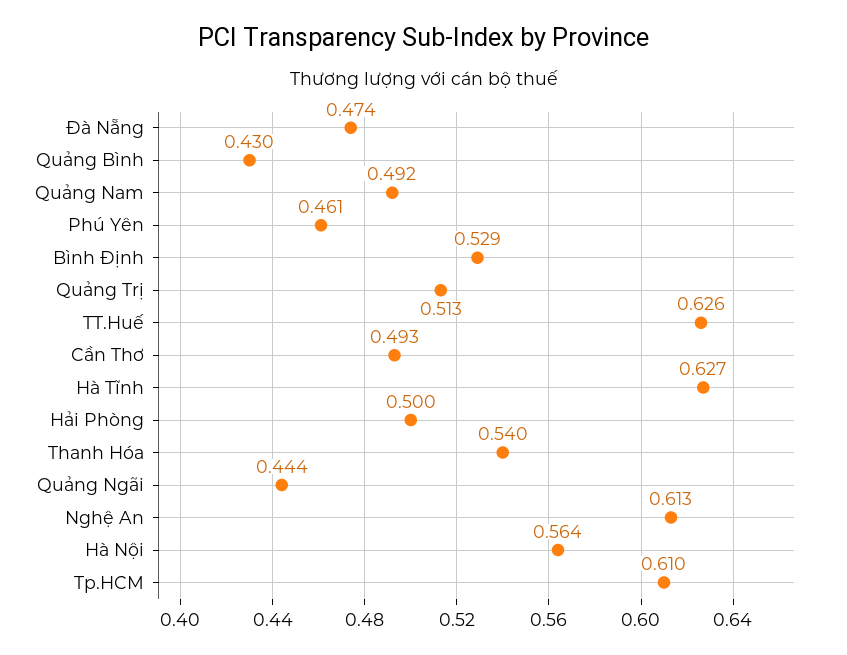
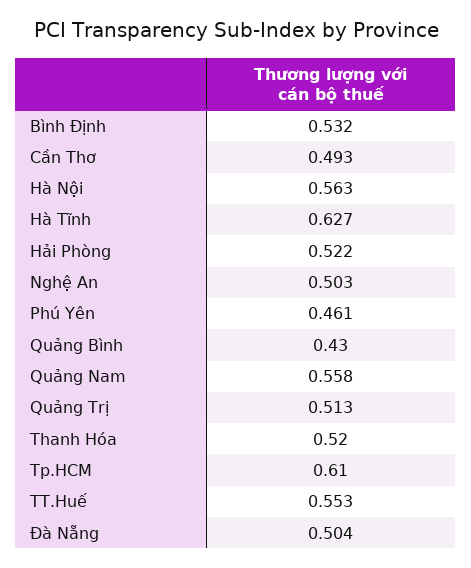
  {
-   "Đà Nẵng": 0.474,
+   "Đà Nẵng": 0.504,
    "Quảng Bình": 0.43,
-   "Quảng Nam": 0.492,
+   "Quảng Nam": 0.558,
    "Phú Yên": 0.461,
-   "Bình Định": 0.529,
+   "Bình Định": 0.532,
    "Quảng Trị": 0.513,
-   "TT.Huế": 0.626,
+   "TT.Huế": 0.553,
    "Cần Thơ": 0.493,
    "Hà Tĩnh": 0.627,
-   "Hải Phòng": 0.5,
+   "Hải Phòng": 0.522,
-   "Thanh Hóa": 0.54,
+   "Thanh Hóa": 0.52,
-   "Quảng Ngãi": 0.444,
-   "Nghệ An": 0.613,
+   "Nghệ An": 0.503,
-   "Hà Nội": 0.564,
+   "Hà Nội": 0.563,
    "Tp.HCM": 0.61
  }

